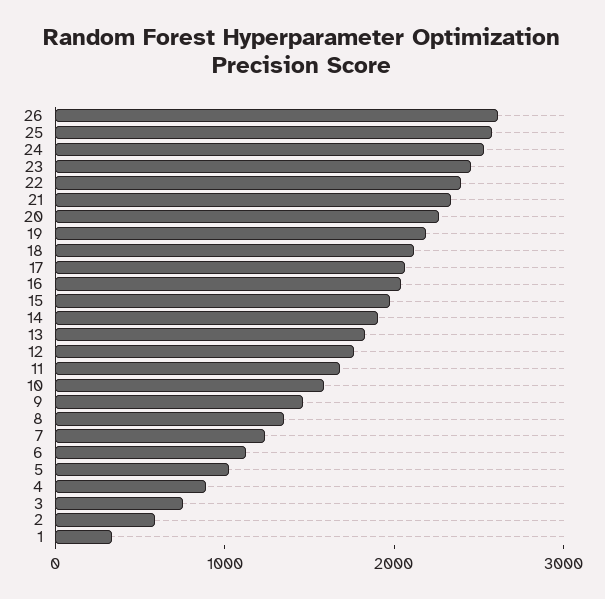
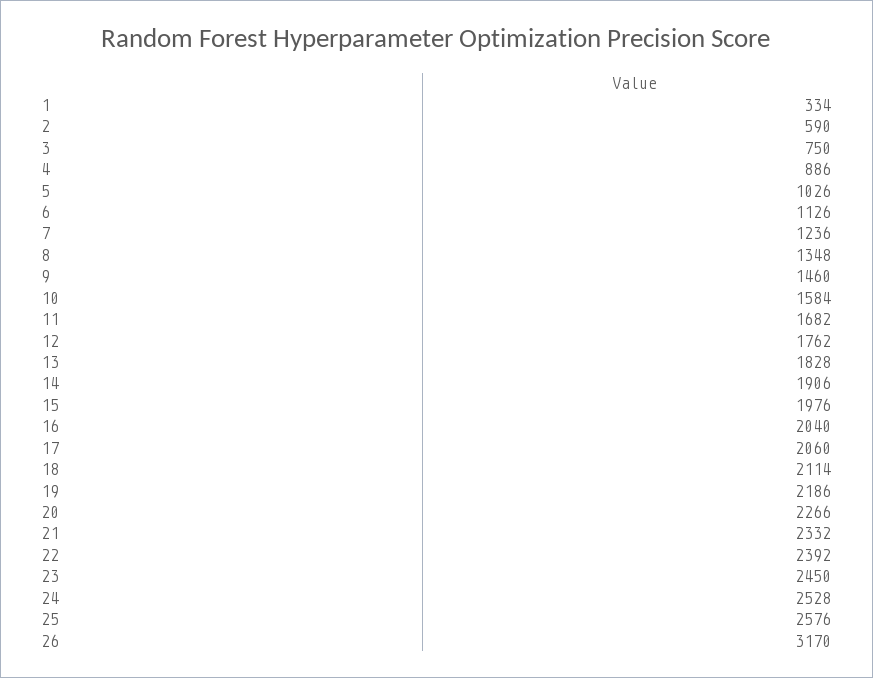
  {
-   "26": 2600,
+   "26": 3170,
    "25": 2576,
    "24": 2528,
    "23": 2450,
    "22": 2392,
    "21": 2332,
    "20": 2266,
    "19": 2186,
    "18": 2114,
    "17": 2060,
    "16": 2040,
    "15": 1976,
    "14": 1906,
    "13": 1828,
    "12": 1762,
    "11": 1682,
    "10": 1584,
    "9": 1460,
    "8": 1348,
    "7": 1236,
    "6": 1126,
    "5": 1026,
    "4": 886,
    "3": 750,
    "2": 590,
    "1": 334
  }

